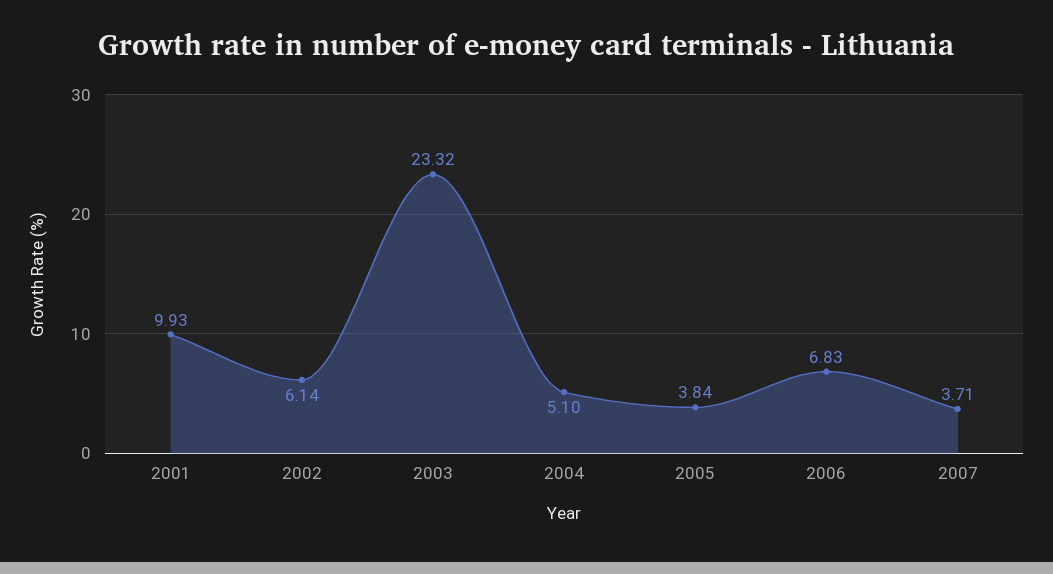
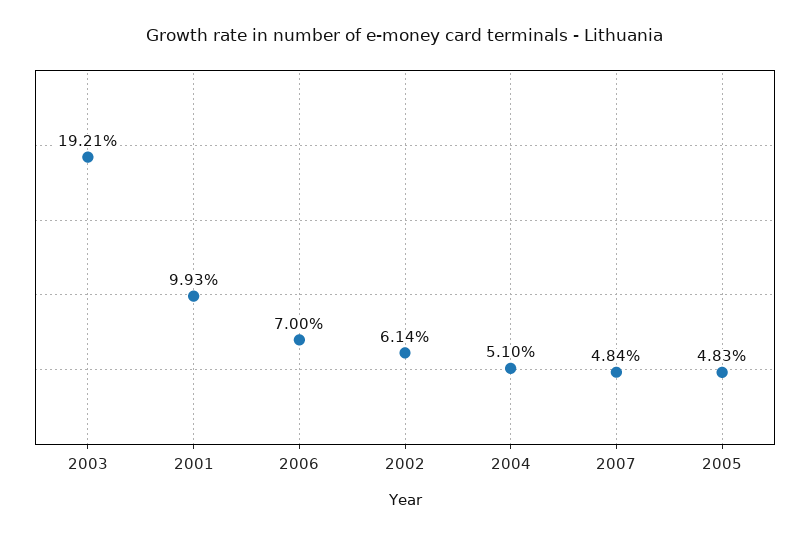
  {
    "2001": 9.93,
    "2002": 6.14,
-   "2003": 23.32,
+   "2003": 19.21,
    "2004": 5.1,
-   "2005": 3.84,
+   "2005": 4.83,
-   "2006": 6.83,
+   "2006": 7,
-   "2007": 3.71
+   "2007": 4.84
  }

